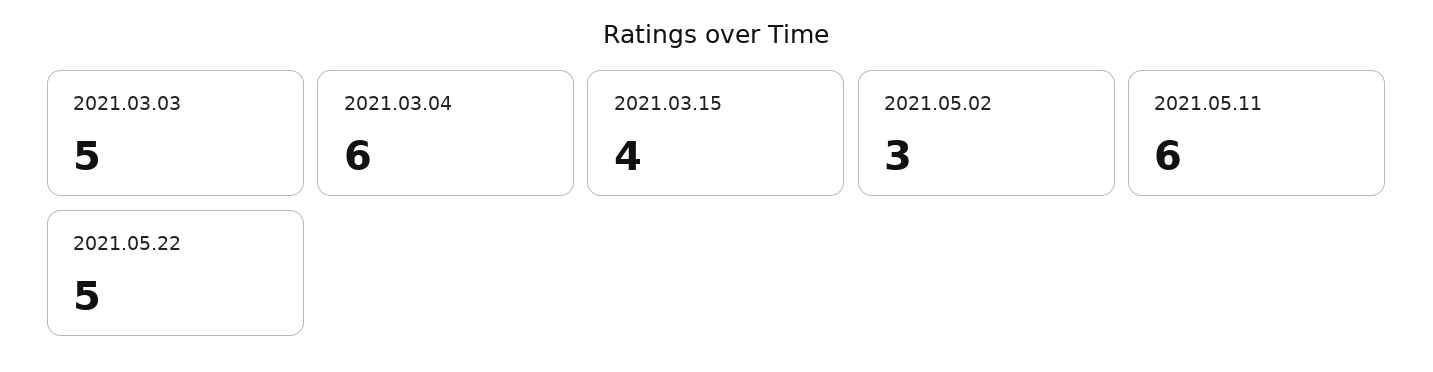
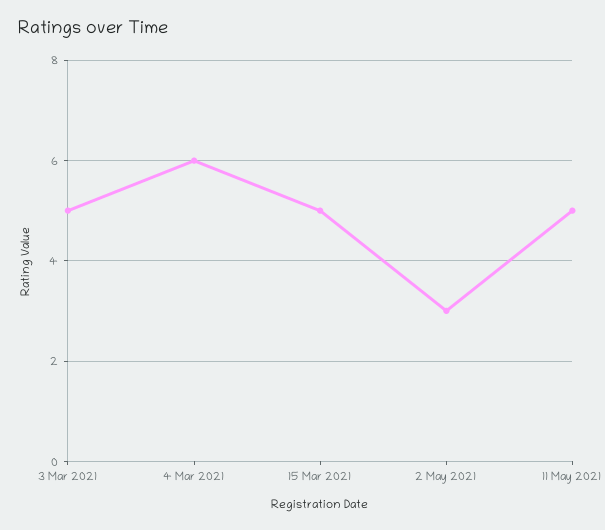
  {
    "2021.03.03": 5,
    "2021.03.04": 6,
-   "2021.03.15": 4,
+   "2021.03.15": 5,
    "2021.05.02": 3,
-   "2021.05.11": 6,
+   "2021.05.11": 5
-   "2021.05.22": 5
  }

